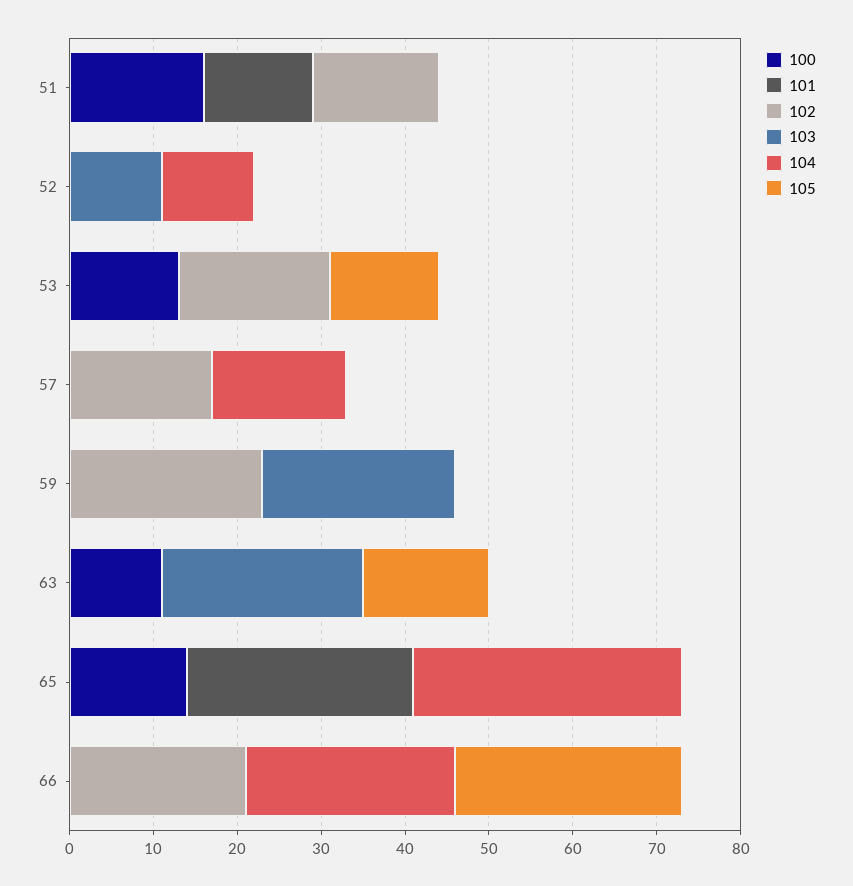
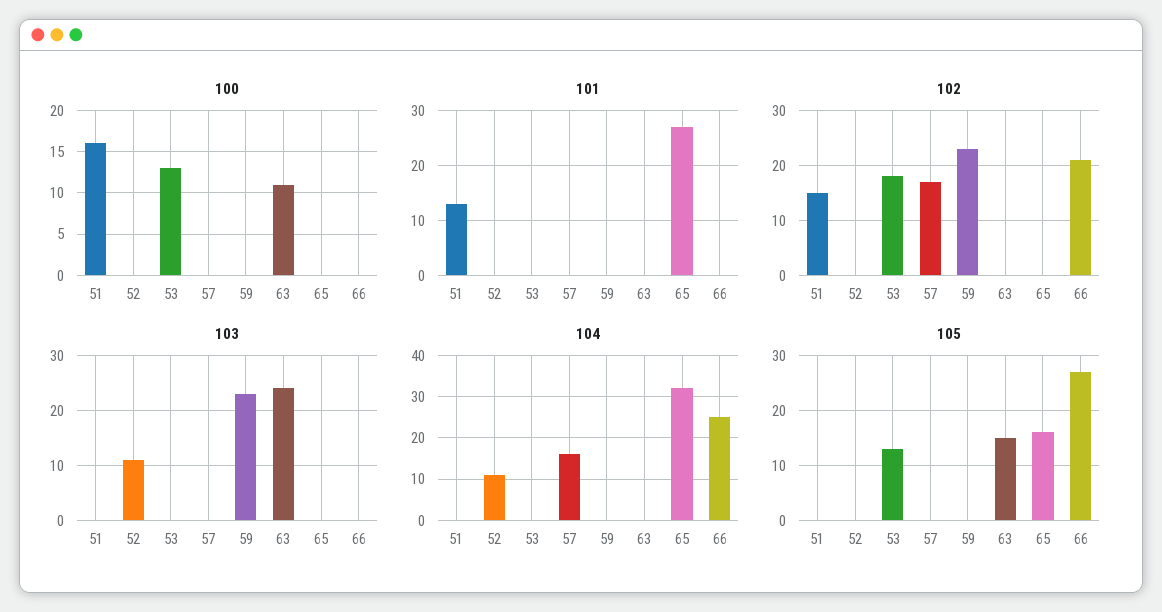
  {
    "100": {
      "51": 16,
      "52": 0,
      "53": 13,
      "57": 0,
      "59": 0,
      "63": 11,
-     "65": 14,
+     "65": 0,
      "66": 0
    },
    "101": {
      "51": 13,
      "52": 0,
      "53": 0,
      "57": 0,
      "59": 0,
      "63": 0,
      "65": 27,
      "66": 0
    },
    "102": {
      "51": 15,
      "52": 0,
      "53": 18,
      "57": 17,
      "59": 23,
      "63": 0,
      "65": 0,
      "66": 21
    },
    "103": {
      "51": 0,
      "52": 11,
      "53": 0,
      "57": 0,
      "59": 23,
      "63": 24,
      "65": 0,
      "66": 0
    },
    "104": {
      "51": 0,
      "52": 11,
      "53": 0,
      "57": 16,
      "59": 0,
      "63": 0,
      "65": 32,
      "66": 25
    },
    "105": {
      "51": 0,
      "52": 0,
      "53": 13,
      "57": 0,
      "59": 0,
      "63": 15,
-     "65": 0,
+     "65": 15,
      "66": 27
    }
  }

